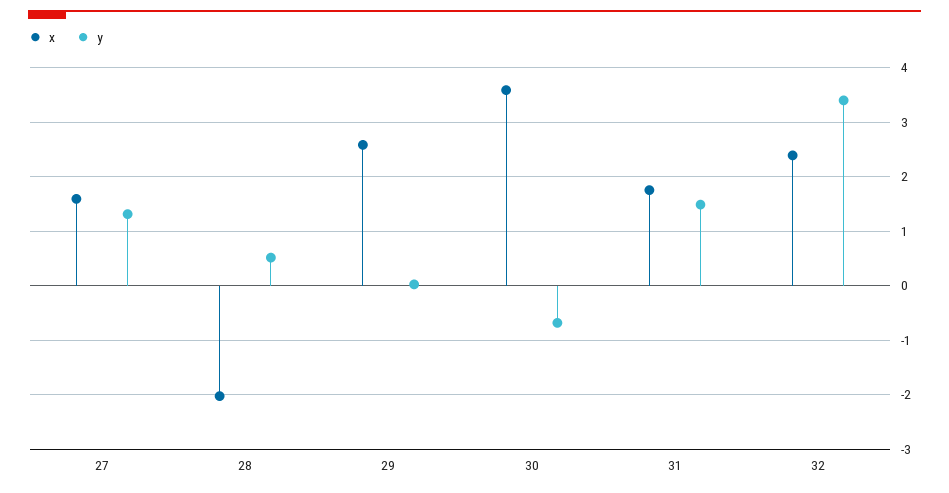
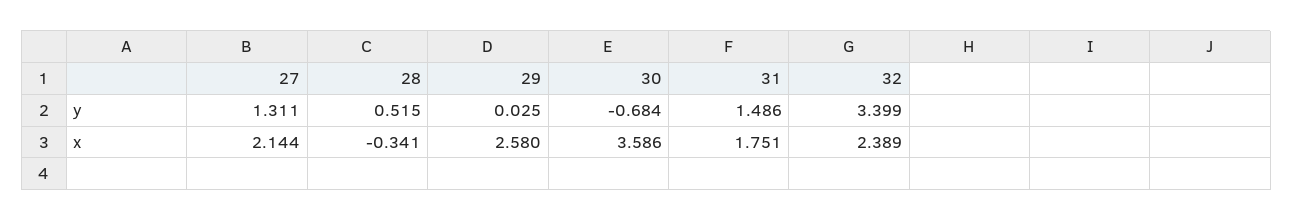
  {
    "x": {
-     "27": 1.6,
+     "27": 2.144,
-     "28": -2,
+     "28": -0.341,
      "29": 2.58,
      "30": 3.586,
      "31": 1.751,
      "32": 2.389
    },
    "y": {
      "27": 1.311,
      "28": 0.515,
      "29": 0.025,
      "30": -0.684,
      "31": 1.486,
      "32": 3.399
    }
  }

